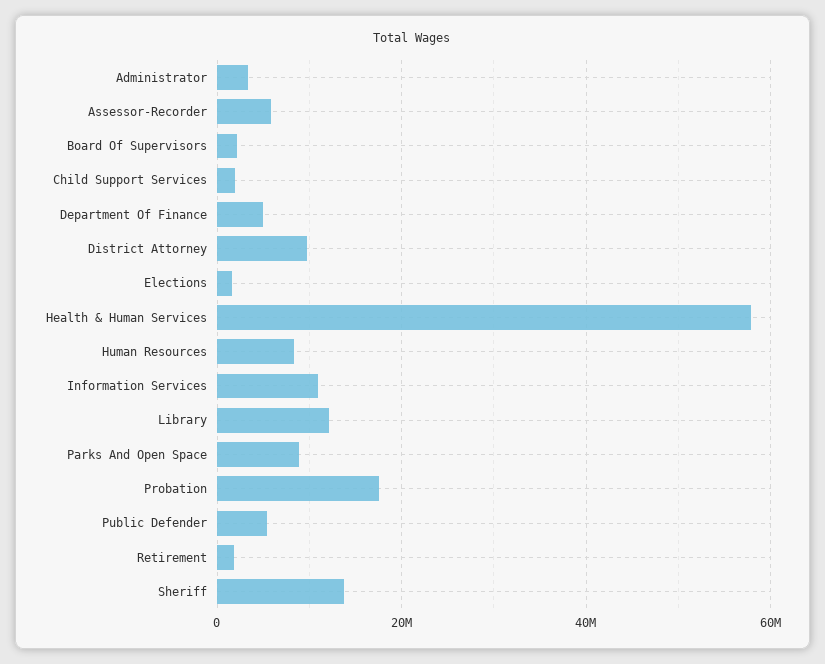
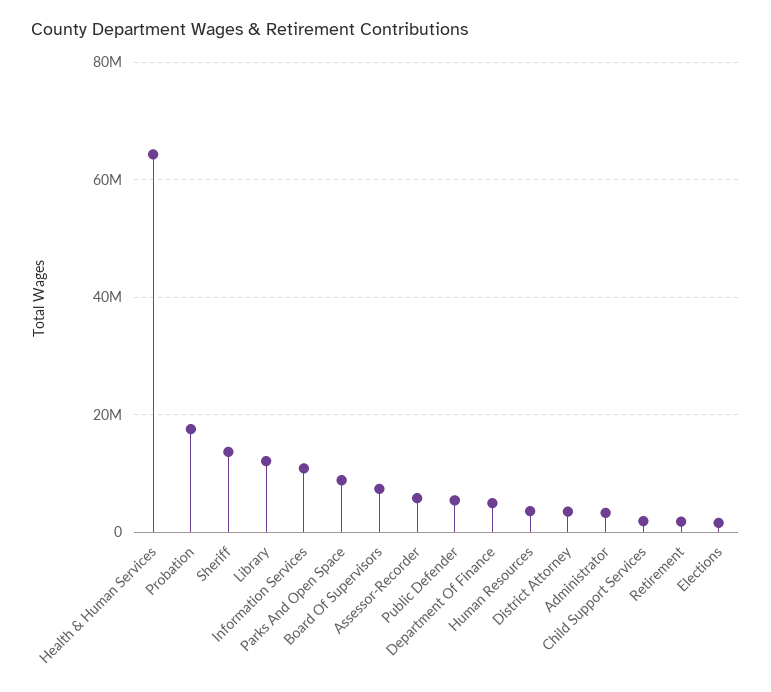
  {
    "Administrator": 4000000,
    "Assessor-Recorder": 6000000,
-   "Board Of Supervisors": 2000000,
+   "Board Of Supervisors": 8000000,
    "Child Support Services": 2000000,
    "Department Of Finance": 4000000,
-   "District Attorney": 10000000,
+   "District Attorney": 4000000,
    "Elections": 2000000,
-   "Health & Human Services": 58000000,
+   "Health & Human Services": 64000000,
-   "Human Resources": 8000000,
+   "Human Resources": 4000000,
    "Information Services": 10000000,
    "Library": 12000000,
    "Parks And Open Space": 8000000,
    "Probation": 18000000,
    "Public Defender": 6000000,
    "Retirement": 2000000,
    "Sheriff": 14000000
  }

